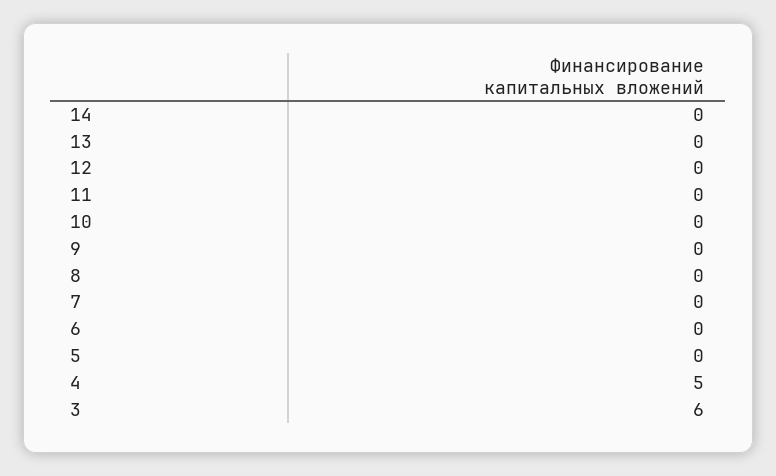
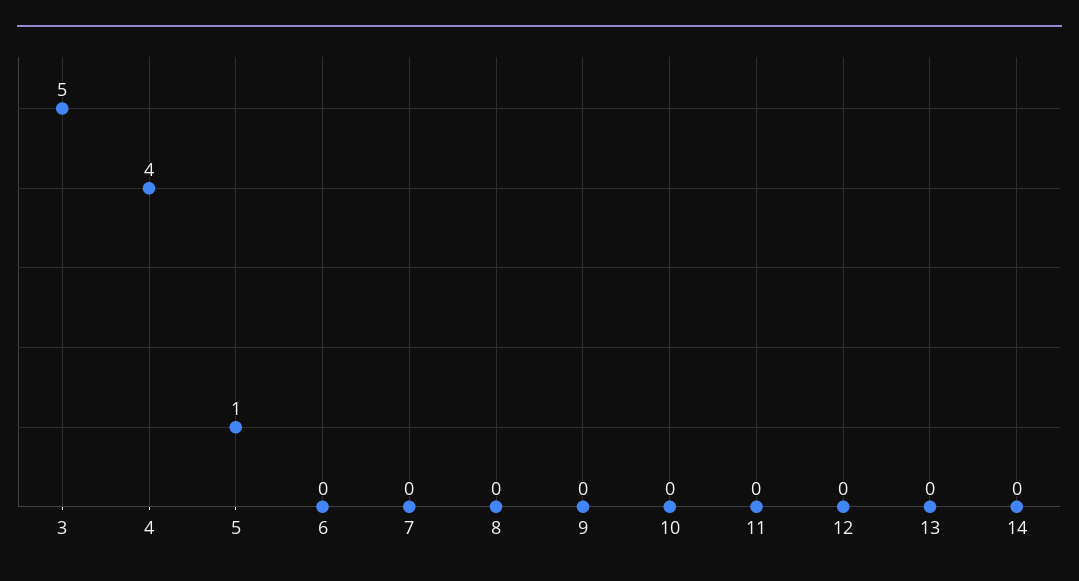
  {
    "14": 0,
    "13": 0,
    "12": 0,
    "11": 0,
    "10": 0,
    "9": 0,
    "8": 0,
    "7": 0,
    "6": 0,
-   "5": 0,
+   "5": 1,
-   "4": 5,
+   "4": 4,
-   "3": 6
+   "3": 5
  }

